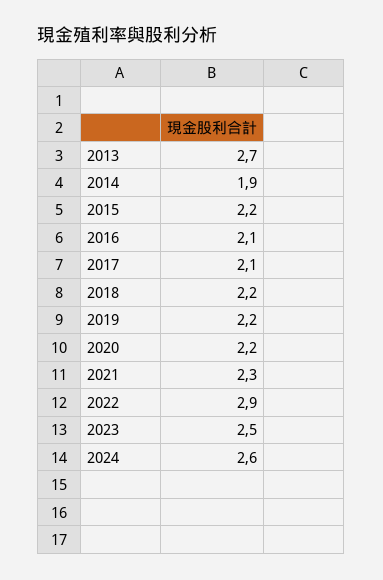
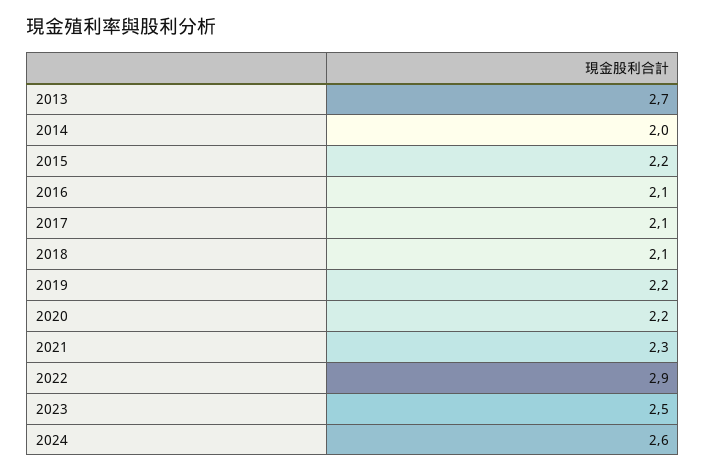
  {
    "2013": 2.7,
-   "2014": 1.9,
+   "2014": 2,
    "2015": 2.2,
    "2016": 2.1,
    "2017": 2.1,
-   "2018": 2.2,
+   "2018": 2.1,
    "2019": 2.2,
    "2020": 2.2,
    "2021": 2.3,
    "2022": 2.9,
    "2023": 2.5,
    "2024": 2.6
  }

